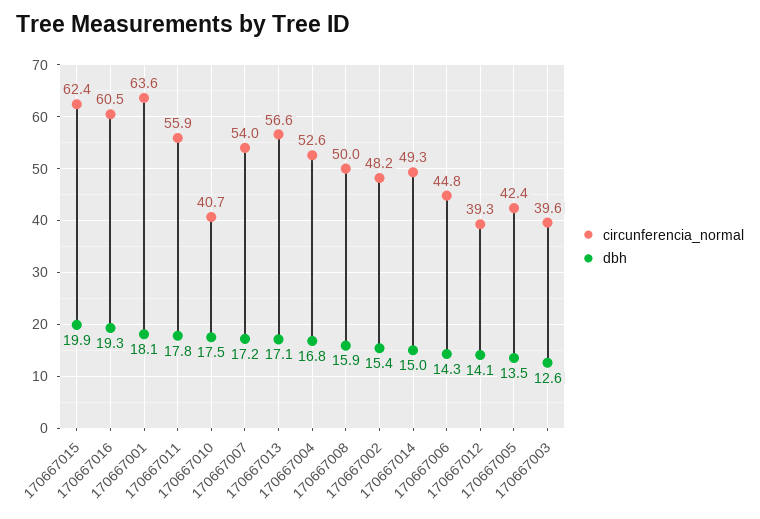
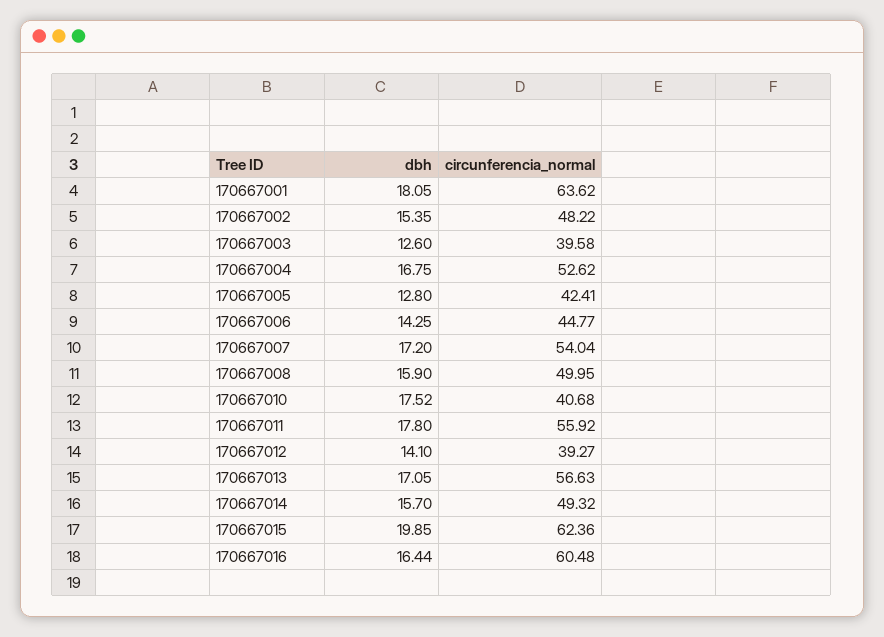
  {
    "circunferencia_normal": {
      "170667015": 62.36,
      "170667016": 60.48,
      "170667001": 63.62,
      "170667011": 55.92,
      "170667010": 40.68,
      "170667007": 54.04,
      "170667013": 56.63,
      "170667004": 52.62,
      "170667008": 49.95,
      "170667002": 48.22,
      "170667014": 49.32,
      "170667006": 44.77,
      "170667012": 39.27,
      "170667005": 42.41,
      "170667003": 39.58
    },
    "dbh": {
      "170667015": 19.85,
-     "170667016": 19.3,
+     "170667016": 16.44,
      "170667001": 18.05,
      "170667011": 17.8,
      "170667010": 17.52,
      "170667007": 17.2,
      "170667013": 17.05,
      "170667004": 16.75,
      "170667008": 15.9,
      "170667002": 15.35,
-     "170667014": 15,
+     "170667014": 15.7,
      "170667006": 14.25,
      "170667012": 14.1,
-     "170667005": 13.5,
+     "170667005": 12.8,
      "170667003": 12.6
    }
  }

